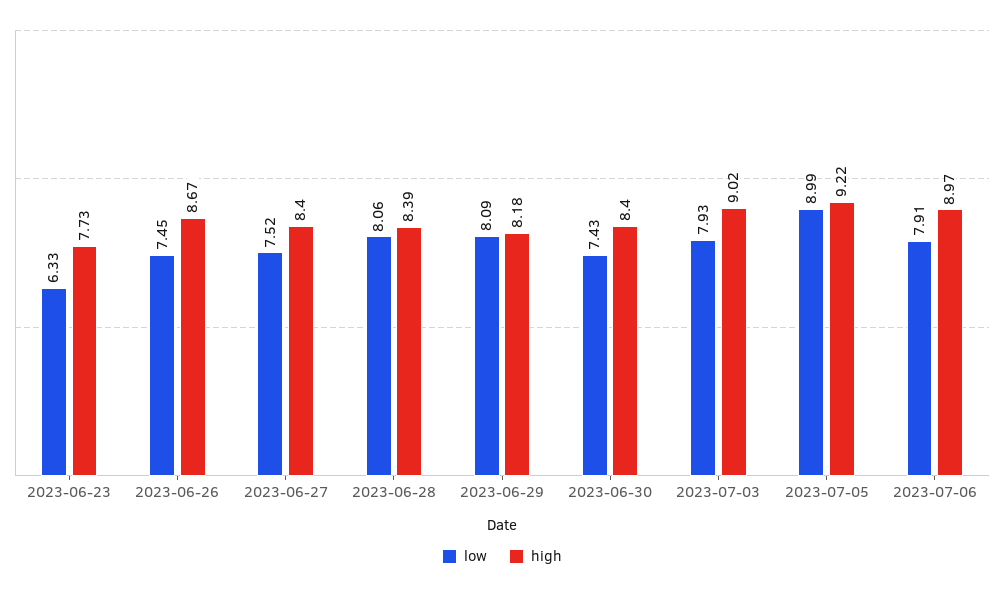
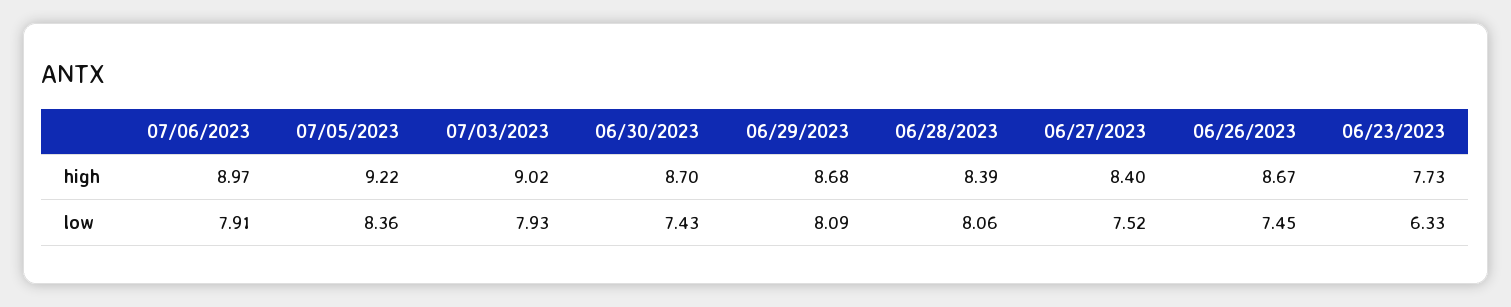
  {
    "low": {
      "2023-06-23": 6.33,
      "2023-06-26": 7.45,
      "2023-06-27": 7.52,
      "2023-06-28": 8.06,
      "2023-06-29": 8.09,
      "2023-06-30": 7.43,
      "2023-07-03": 7.93,
-     "2023-07-05": 8.99,
+     "2023-07-05": 8.36,
      "2023-07-06": 7.91
    },
    "high": {
      "2023-06-23": 7.73,
      "2023-06-26": 8.67,
      "2023-06-27": 8.4,
      "2023-06-28": 8.39,
-     "2023-06-29": 8.18,
+     "2023-06-29": 8.68,
-     "2023-06-30": 8.4,
+     "2023-06-30": 8.7,
      "2023-07-03": 9.02,
      "2023-07-05": 9.22,
      "2023-07-06": 8.97
    }
  }

